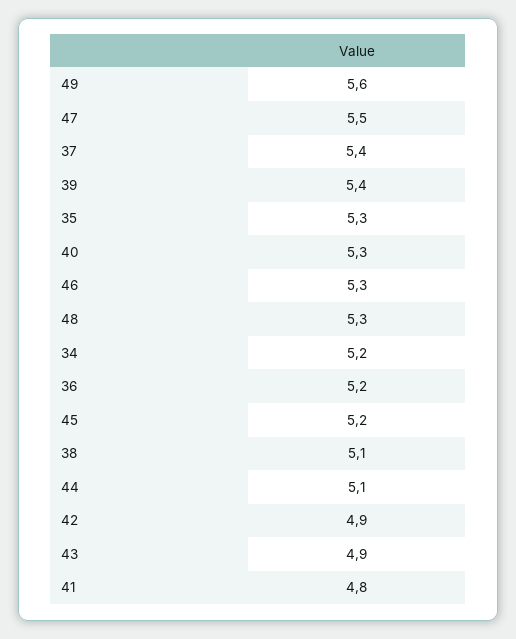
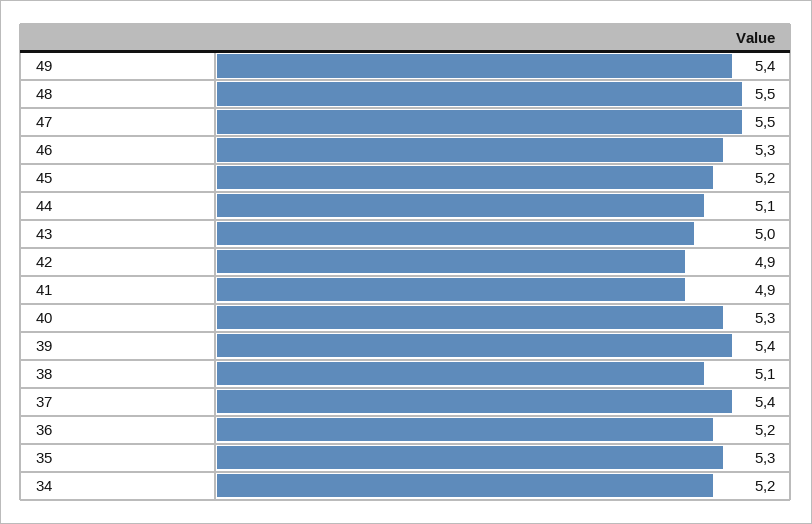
  {
-   "49": 5.6,
+   "49": 5.4,
    "47": 5.5,
    "37": 5.4,
    "39": 5.4,
    "35": 5.3,
    "40": 5.3,
    "46": 5.3,
-   "48": 5.3,
+   "48": 5.5,
    "34": 5.2,
    "36": 5.2,
    "45": 5.2,
    "38": 5.1,
    "44": 5.1,
    "42": 4.9,
-   "43": 4.9,
+   "43": 5,
-   "41": 4.8
+   "41": 4.9
  }

